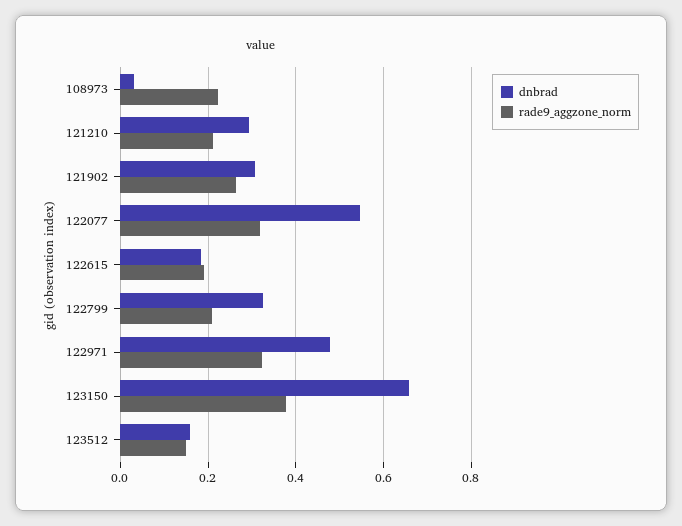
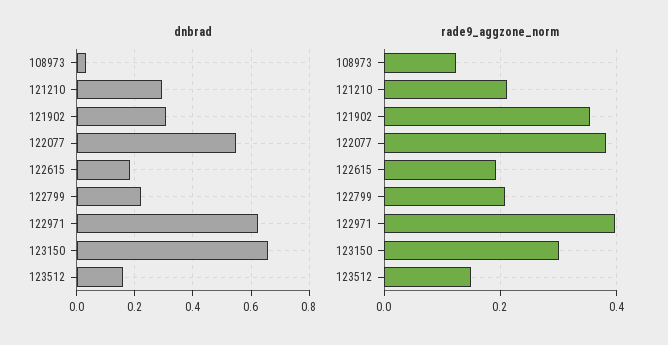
  {
    "dnbrad": {
      "108973": 0.04,
      "121210": 0.3,
      "121902": 0.3,
      "122077": 0.54,
      "122615": 0.18,
-     "122799": 0.32,
+     "122799": 0.225,
-     "122971": 0.48,
+     "122971": 0.625,
      "123150": 0.66,
      "123512": 0.16
    },
    "rade9_aggzone_norm": {
-     "108973": 0.22,
+     "108973": 0.12,
      "121210": 0.22,
-     "121902": 0.26,
+     "121902": 0.36,
-     "122077": 0.32,
+     "122077": 0.38,
      "122615": 0.2,
      "122799": 0.2,
-     "122971": 0.32,
+     "122971": 0.4,
-     "123150": 0.38,
+     "123150": 0.3,
      "123512": 0.14
    }
  }

